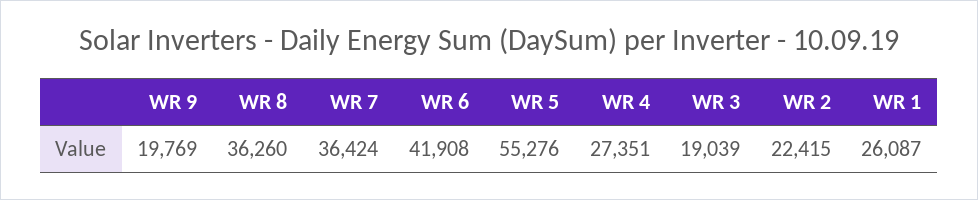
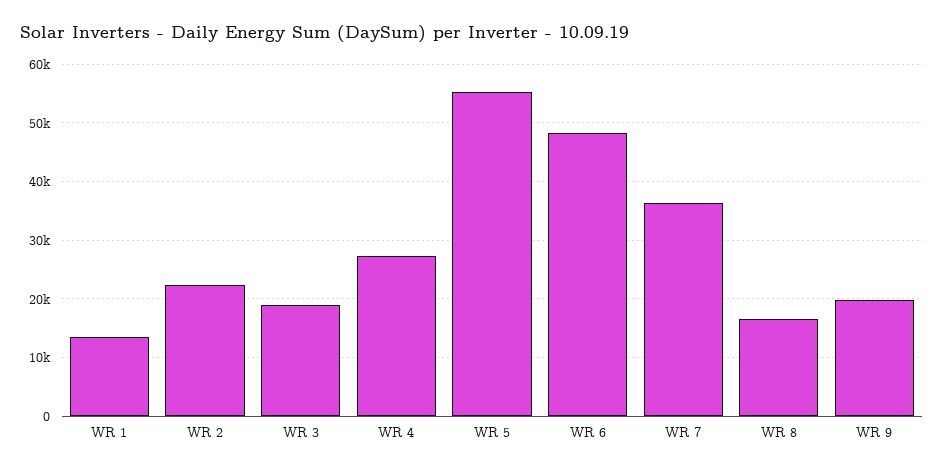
  {
    "WR 9": 19769,
-   "WR 8": 36260,
+   "WR 8": 16000,
    "WR 7": 36424,
-   "WR 6": 41908,
+   "WR 6": 48000,
    "WR 5": 55276,
    "WR 4": 27351,
    "WR 3": 19039,
    "WR 2": 22415,
-   "WR 1": 26087
+   "WR 1": 14000
  }

